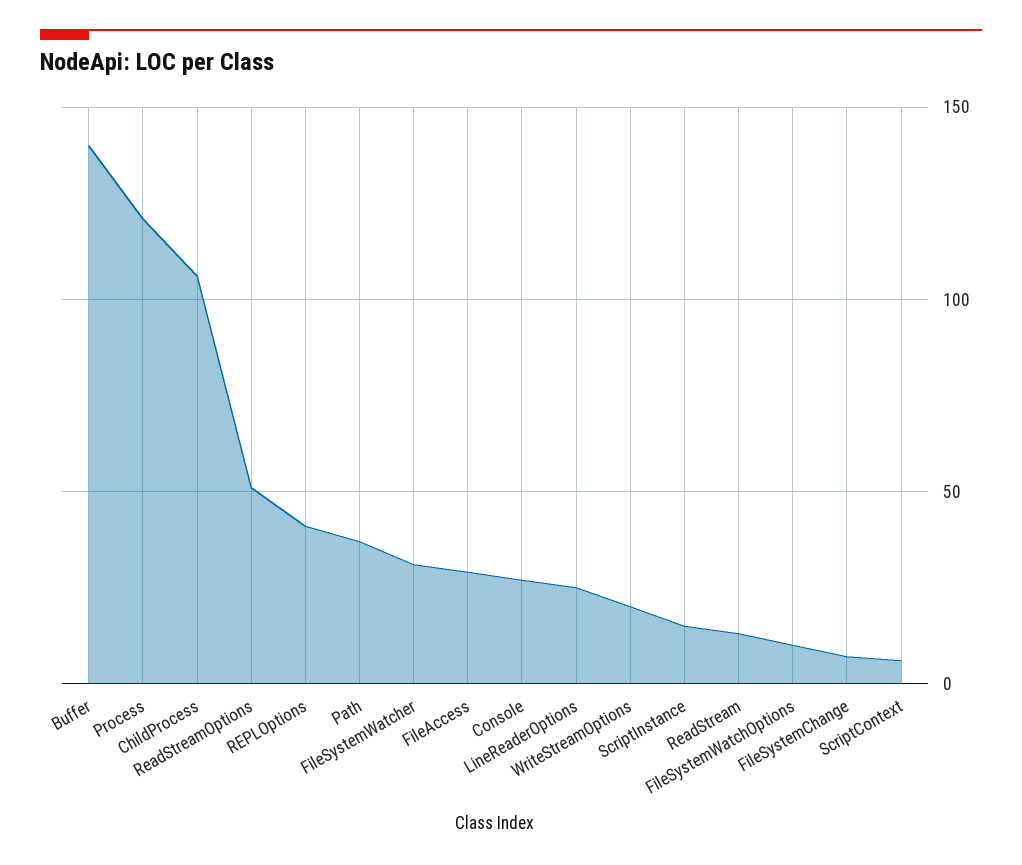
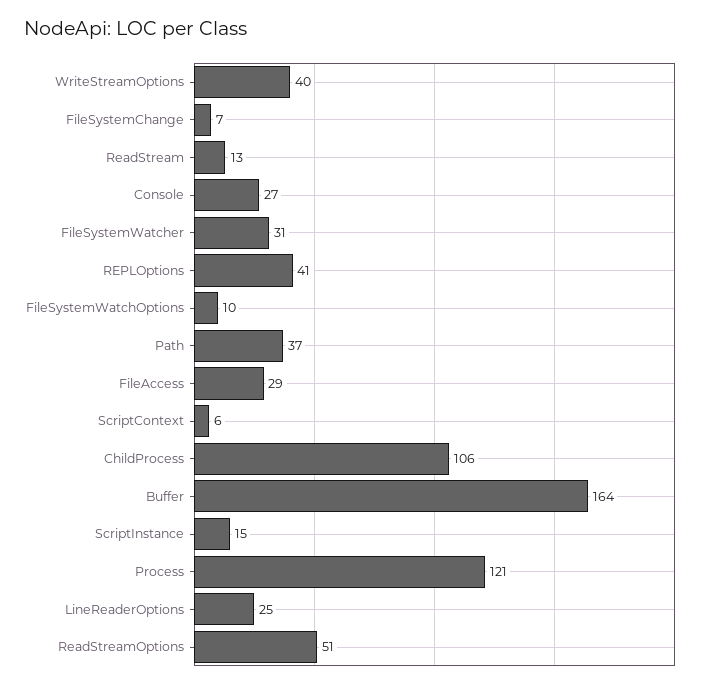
  {
-   "Buffer": 140,
+   "Buffer": 164,
    "Process": 121,
    "ChildProcess": 106,
    "ReadStreamOptions": 51,
    "REPLOptions": 41,
    "Path": 37,
    "FileSystemWatcher": 31,
    "FileAccess": 29,
    "Console": 27,
    "LineReaderOptions": 25,
-   "WriteStreamOptions": 20,
+   "WriteStreamOptions": 40,
    "ScriptInstance": 15,
    "ReadStream": 13,
    "FileSystemWatchOptions": 10,
    "FileSystemChange": 7,
    "ScriptContext": 6
  }

